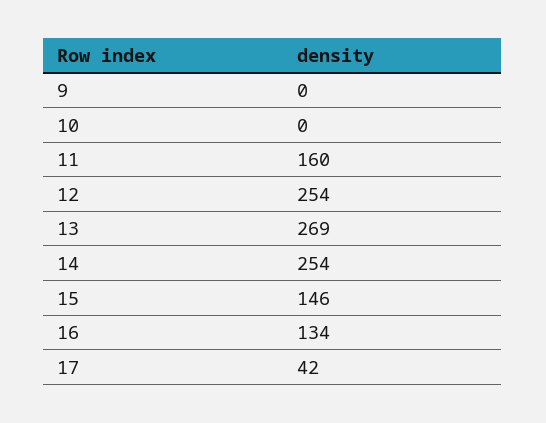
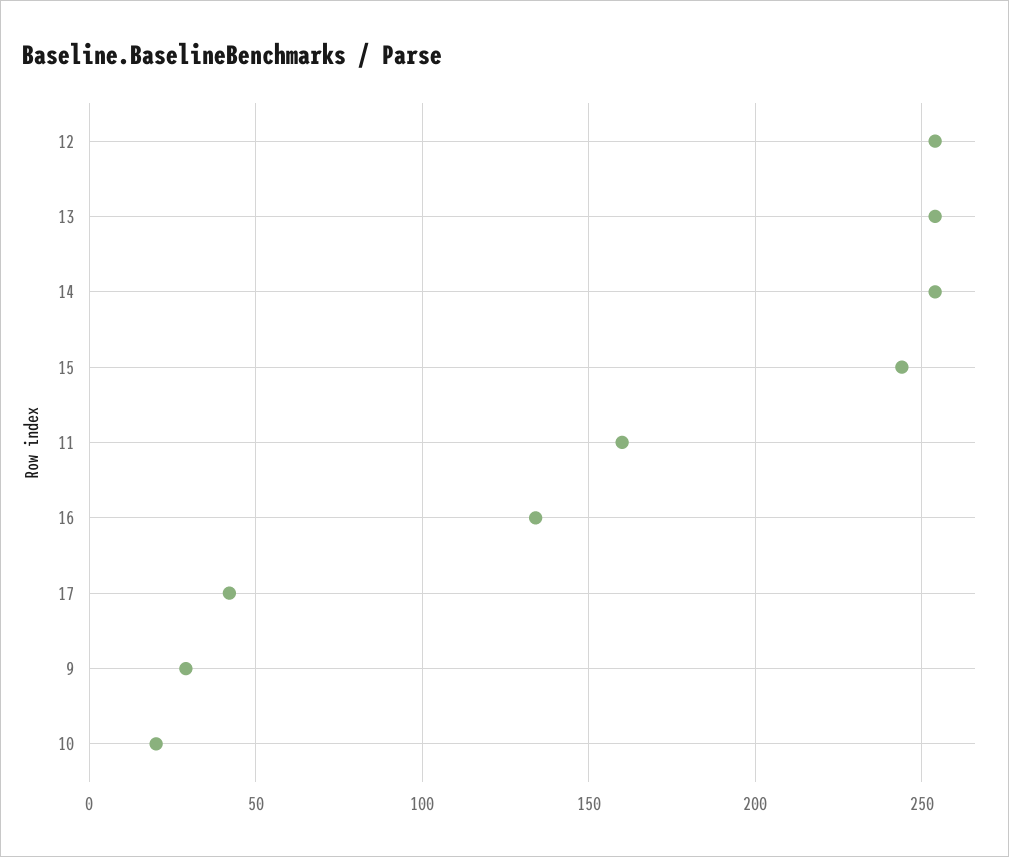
  {
-   "9": 0,
+   "9": 30,
-   "10": 0,
+   "10": 20,
    "11": 160,
    "12": 254,
-   "13": 269,
+   "13": 255,
    "14": 254,
-   "15": 146,
+   "15": 245,
    "16": 134,
    "17": 42
  }

